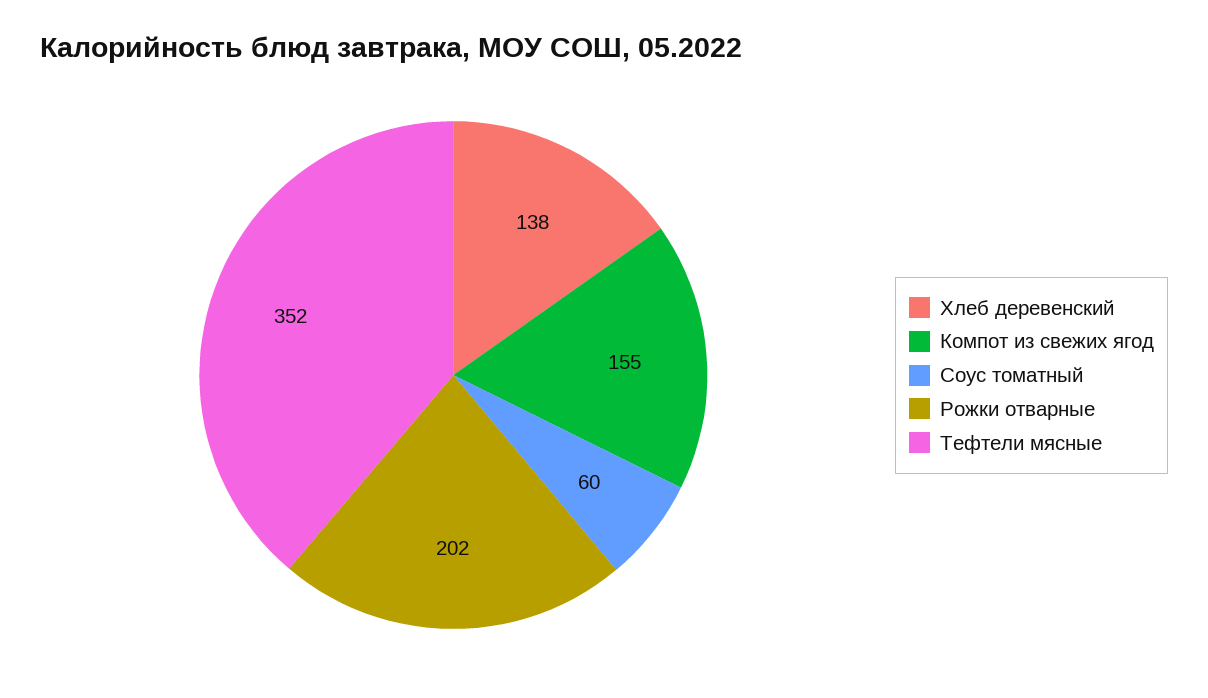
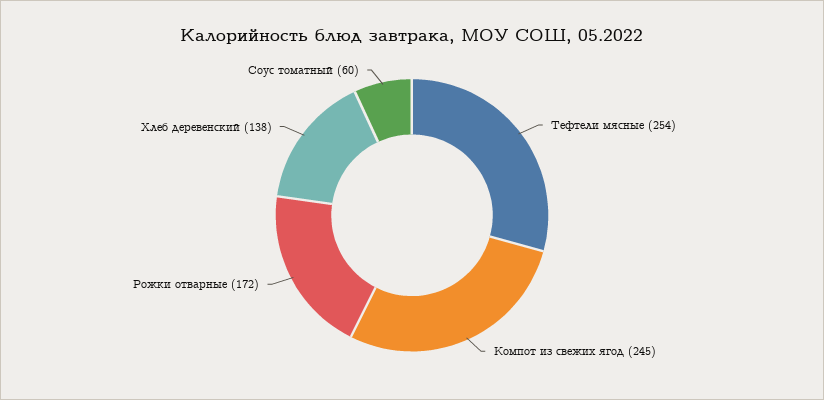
  {
    "Хлеб деревенский": 138,
-   "Компот из свежих ягод": 155,
+   "Компот из свежих ягод": 245,
    "Соус томатный": 60,
-   "Рожки отварные": 202,
+   "Рожки отварные": 172,
-   "Тефтели мясные": 352
+   "Тефтели мясные": 254
  }

